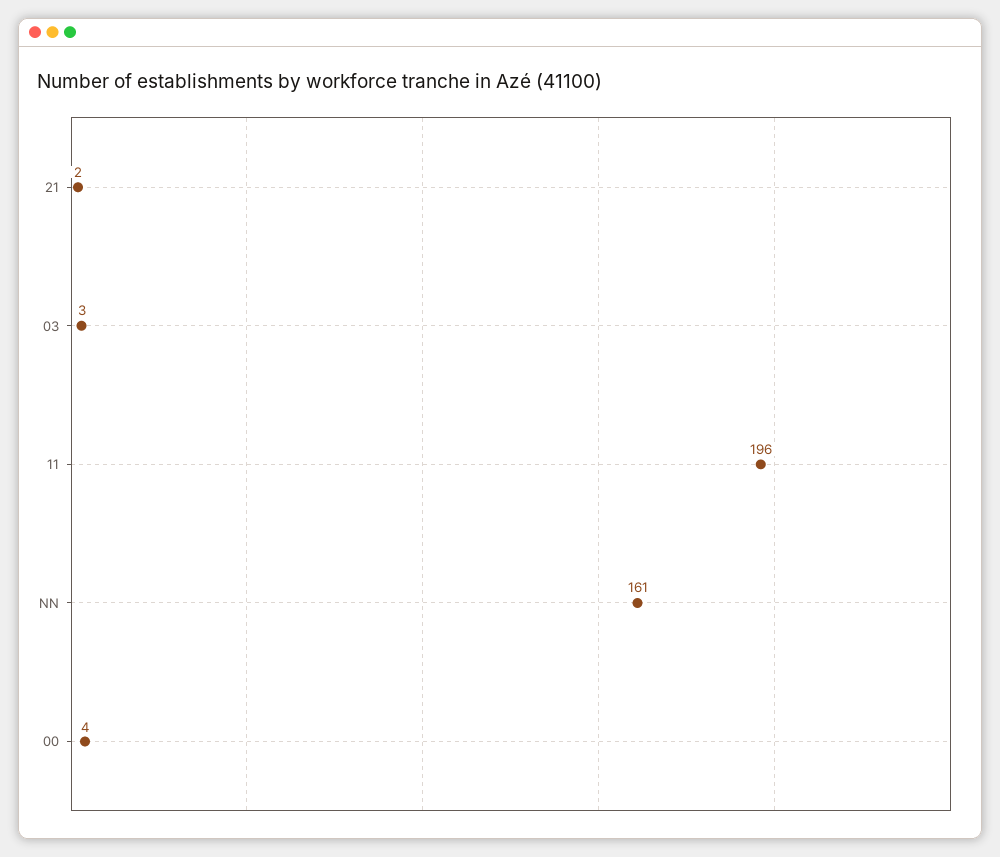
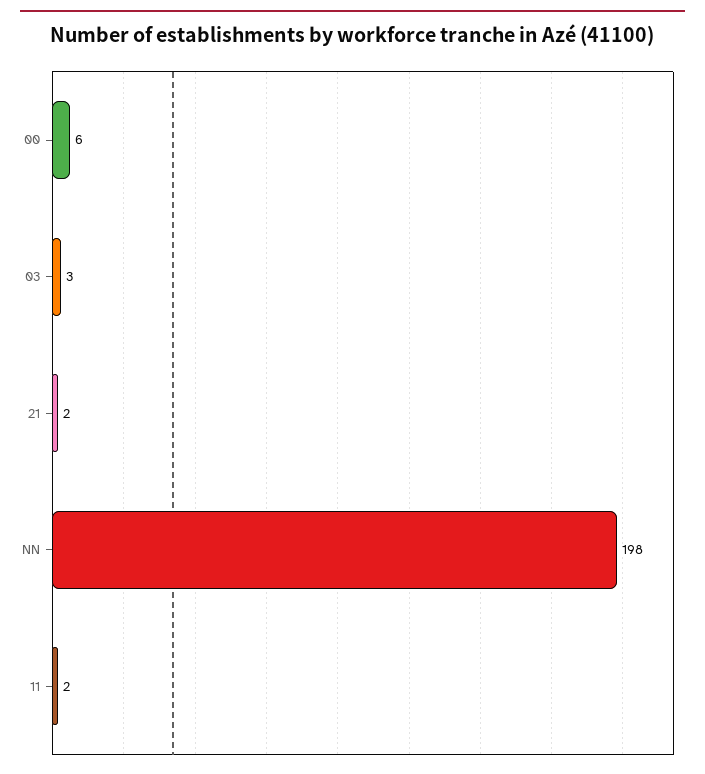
  {
    "21": 2,
    "03": 3,
-   "11": 196,
+   "11": 2,
-   "NN": 161,
+   "NN": 198,
-   "00": 4
+   "00": 6
  }

